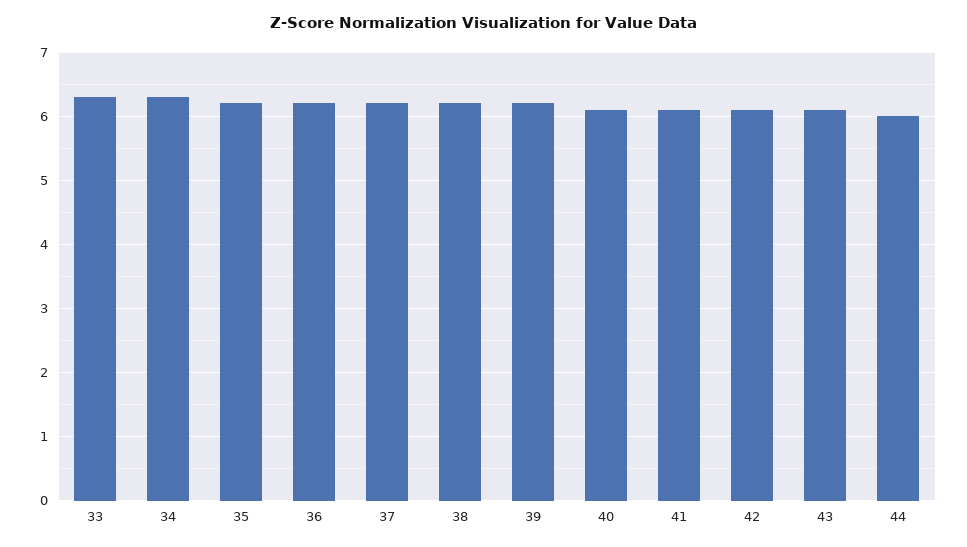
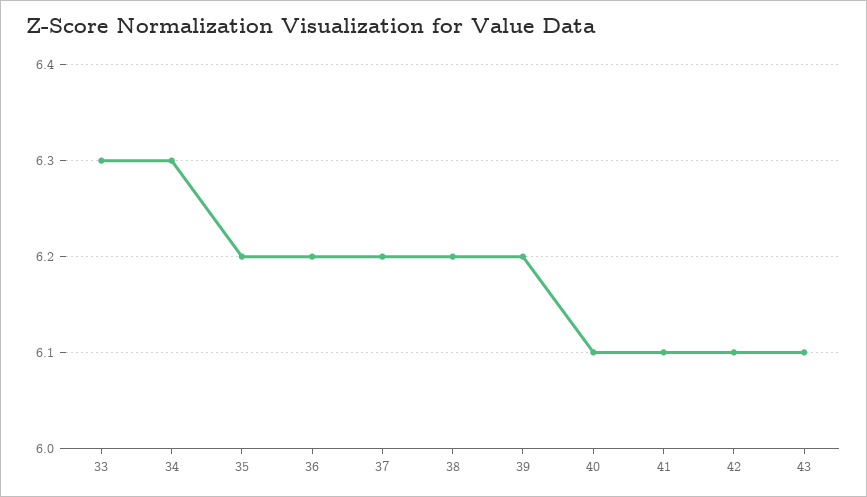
  {
    "33": 6.3,
    "34": 6.3,
    "35": 6.2,
    "36": 6.2,
    "37": 6.2,
    "38": 6.2,
    "39": 6.2,
    "40": 6.1,
    "41": 6.1,
    "42": 6.1,
-   "43": 6.1,
+   "43": 6.1
-   "44": 6
  }

